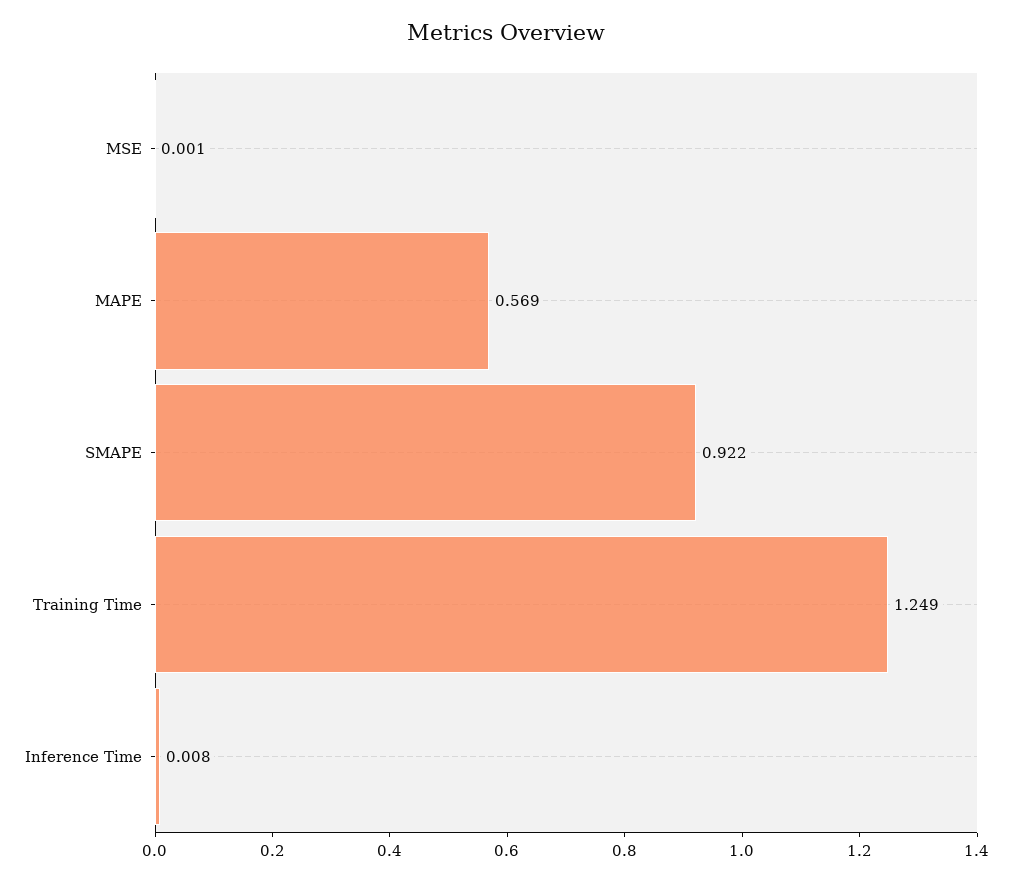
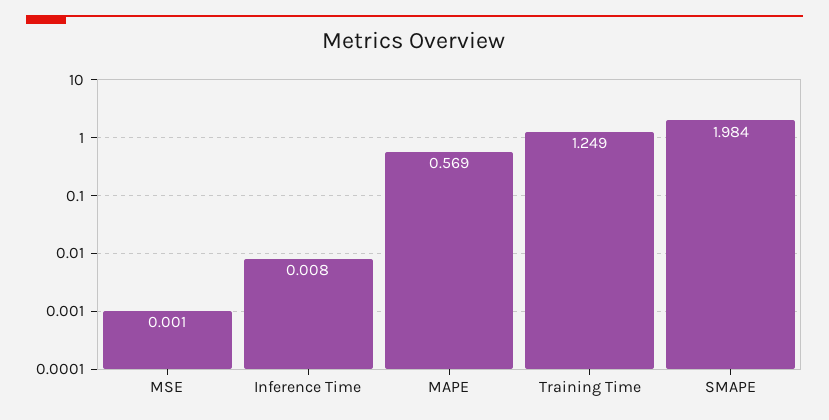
  {
    "MSE": 0.001,
    "MAPE": 0.569,
-   "SMAPE": 0.922,
+   "SMAPE": 1.984,
    "Training Time": 1.249,
    "Inference Time": 0.008
  }

